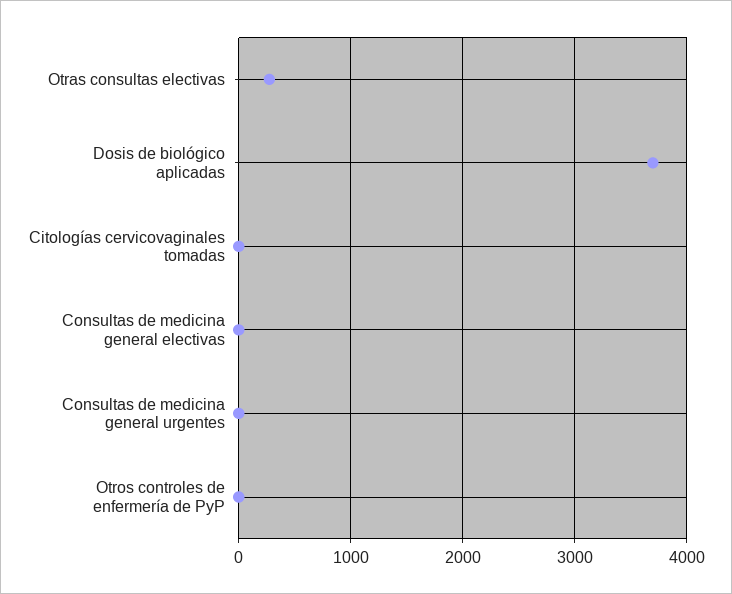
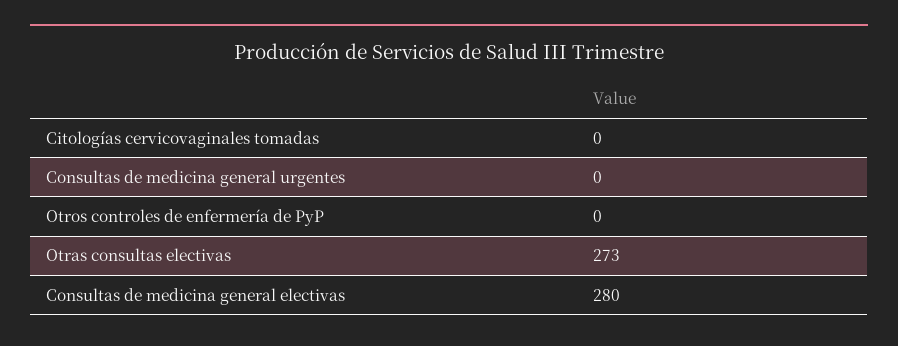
  {
    "Otras consultas electivas": 273,
-   "Dosis de biológico aplicadas": 3700,
    "Citologías cervicovaginales tomadas": 0,
-   "Consultas de medicina general electivas": 0,
+   "Consultas de medicina general electivas": 280,
    "Consultas de medicina general urgentes": 0,
    "Otros controles de enfermería de PyP": 0
  }

